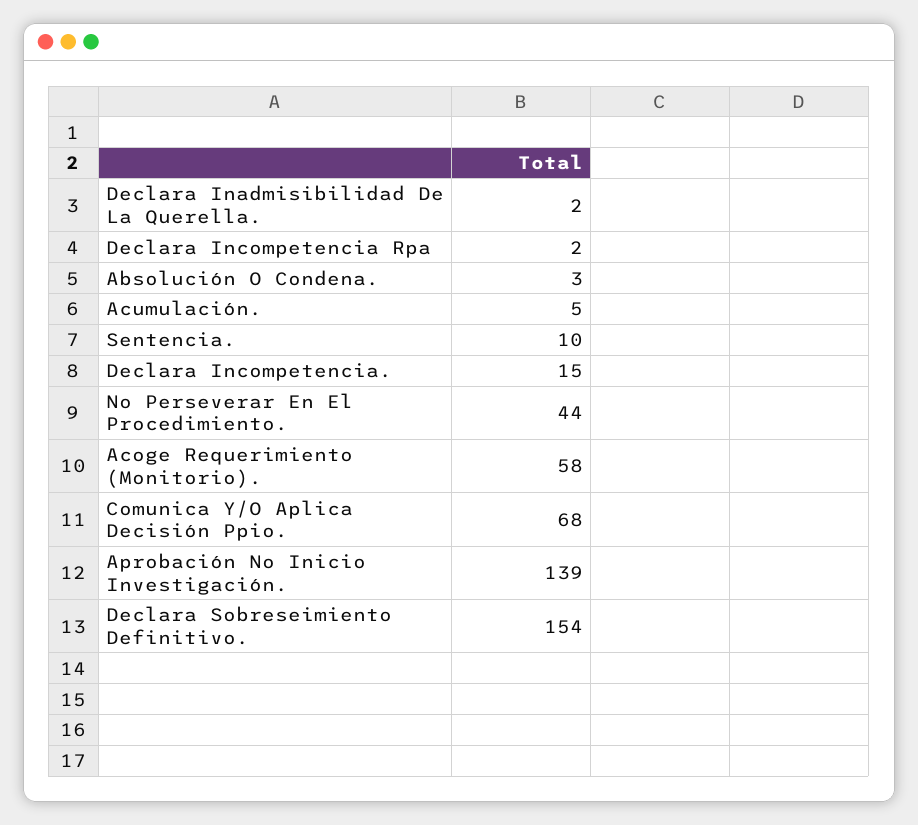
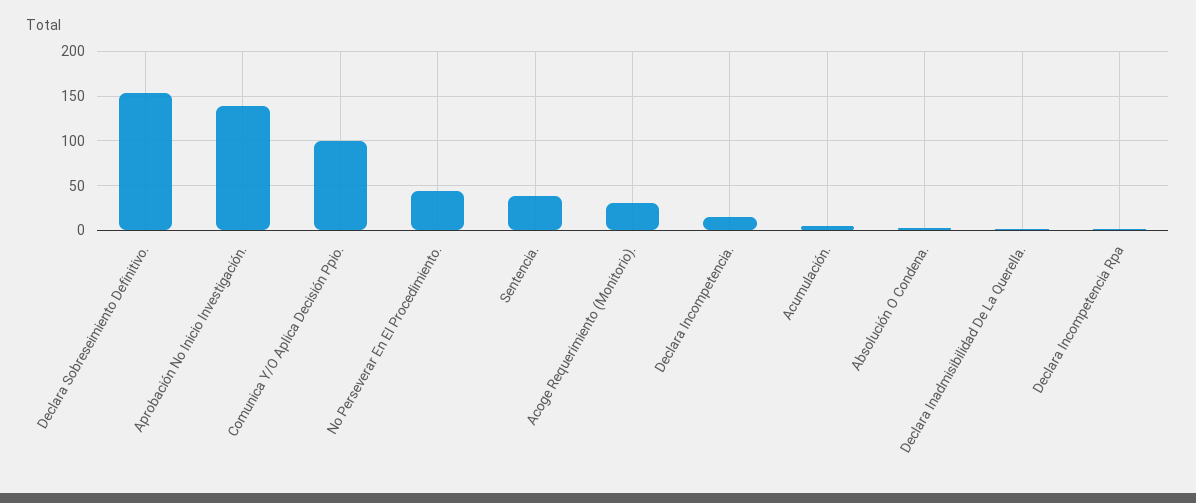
  {
    "Declara Inadmisibilidad De La Querella.": 2,
    "Declara Incompetencia Rpa": 2,
    "Absolución O Condena.": 3,
    "Acumulación.": 5,
-   "Sentencia.": 10,
+   "Sentencia.": 40,
    "Declara Incompetencia.": 15,
    "No Perseverar En El Procedimiento.": 44,
-   "Acoge Requerimiento (Monitorio).": 58,
+   "Acoge Requerimiento (Monitorio).": 30,
-   "Comunica Y/O Aplica Decisión Ppio.": 68,
+   "Comunica Y/O Aplica Decisión Ppio.": 100,
    "Aprobación No Inicio Investigación.": 139,
    "Declara Sobreseimiento Definitivo.": 154
  }

